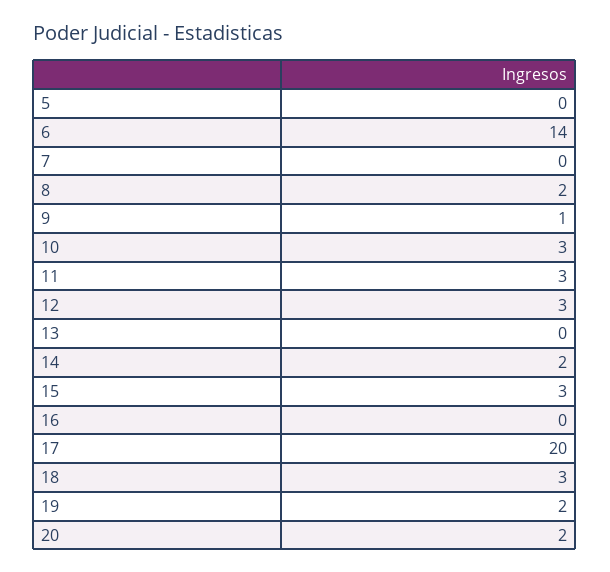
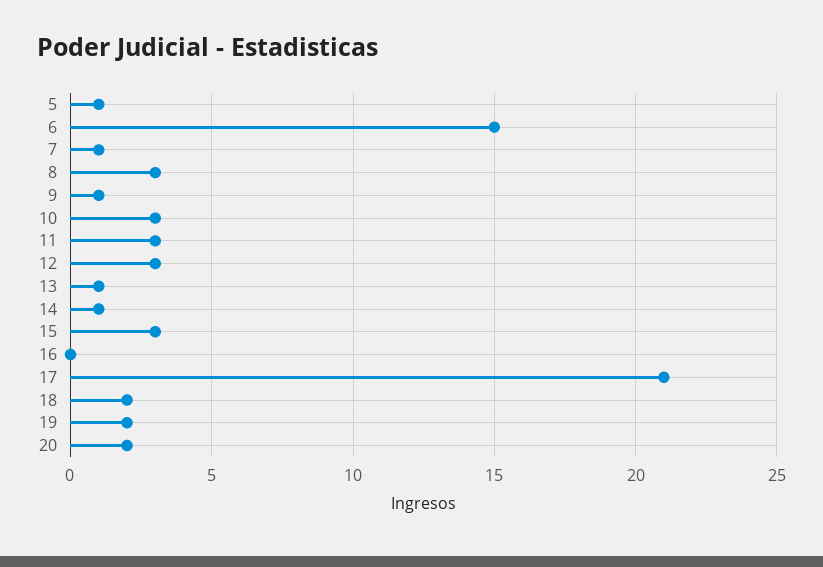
  {
-   "5": 0,
+   "5": 1,
-   "6": 14,
+   "6": 15,
-   "7": 0,
+   "7": 1,
-   "8": 2,
+   "8": 3,
    "9": 1,
    "10": 3,
    "11": 3,
    "12": 3,
-   "13": 0,
+   "13": 1,
-   "14": 2,
+   "14": 1,
    "15": 3,
    "16": 0,
-   "17": 20,
+   "17": 21,
-   "18": 3,
+   "18": 2,
    "19": 2,
    "20": 2
  }

